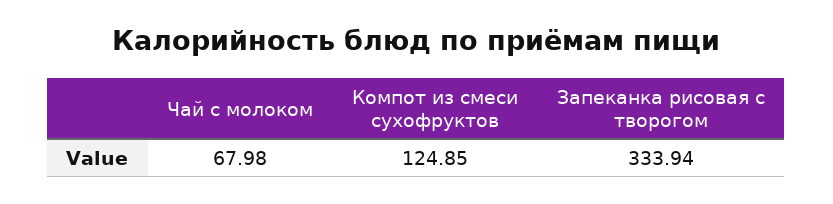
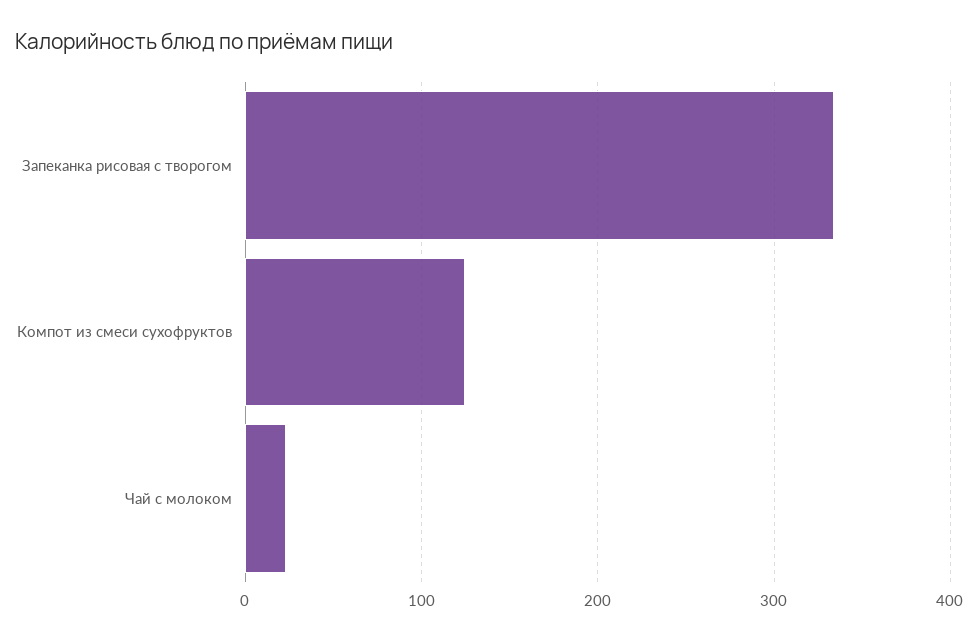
  {
-   "Чай с молоком": 67.98,
+   "Чай с молоком": 20,
    "Компот из смеси сухофруктов": 124.85,
    "Запеканка рисовая с творогом": 333.94
  }

